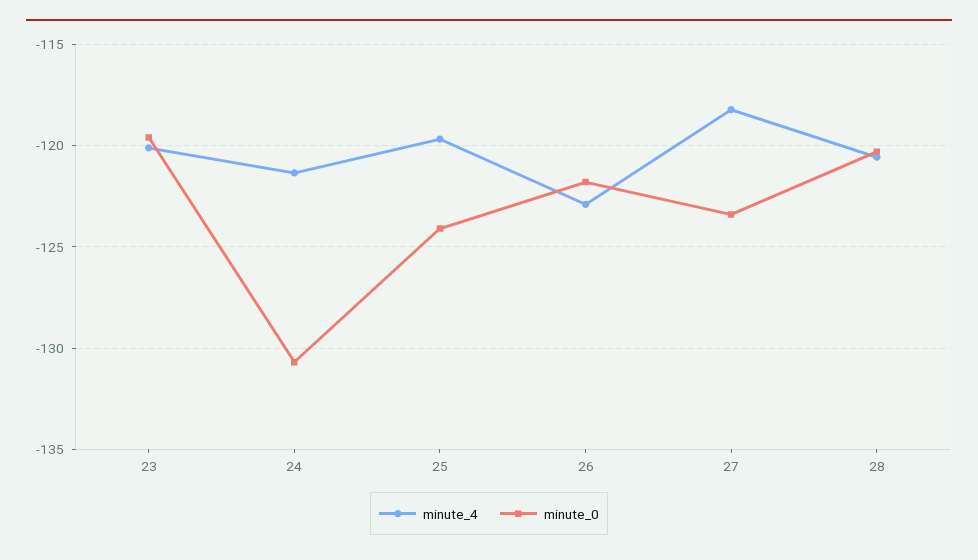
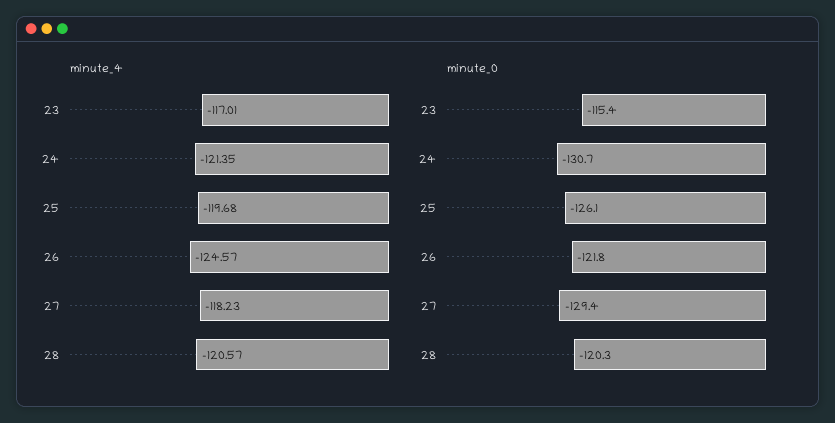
  {
    "minute_4": {
-     "23": -120,
+     "23": -117.01,
      "24": -121.35,
      "25": -119.68,
-     "26": -123,
+     "26": -124.57,
      "27": -118.23,
      "28": -120.57
    },
    "minute_0": {
-     "23": -119.5,
+     "23": -115.4,
      "24": -130.7,
-     "25": -124,
+     "25": -126.1,
      "26": -121.8,
-     "27": -123.5,
+     "27": -129.4,
      "28": -120.3
    }
  }

